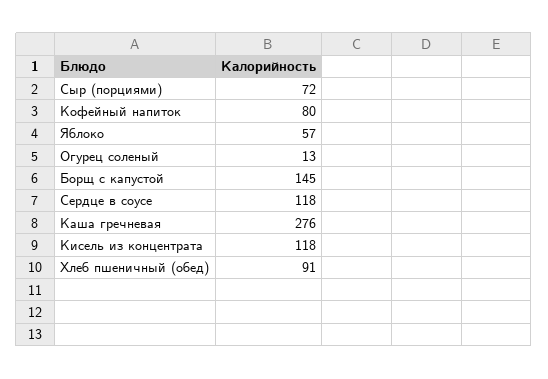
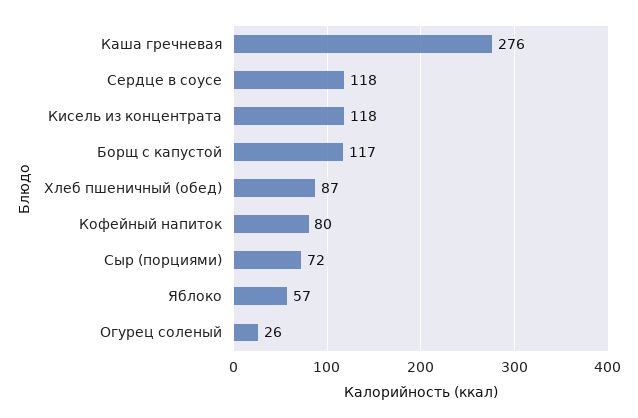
  {
    "Сыр (порциями)": 72,
    "Кофейный напиток": 80,
    "Яблоко": 57,
-   "Огурец соленый": 13,
+   "Огурец соленый": 26,
-   "Борщ с капустой": 145,
+   "Борщ с капустой": 117,
    "Сердце в соусе": 118,
    "Каша гречневая": 276,
    "Кисель из концентрата": 118,
-   "Хлеб пшеничный (обед)": 91
+   "Хлеб пшеничный (обед)": 87
  }

